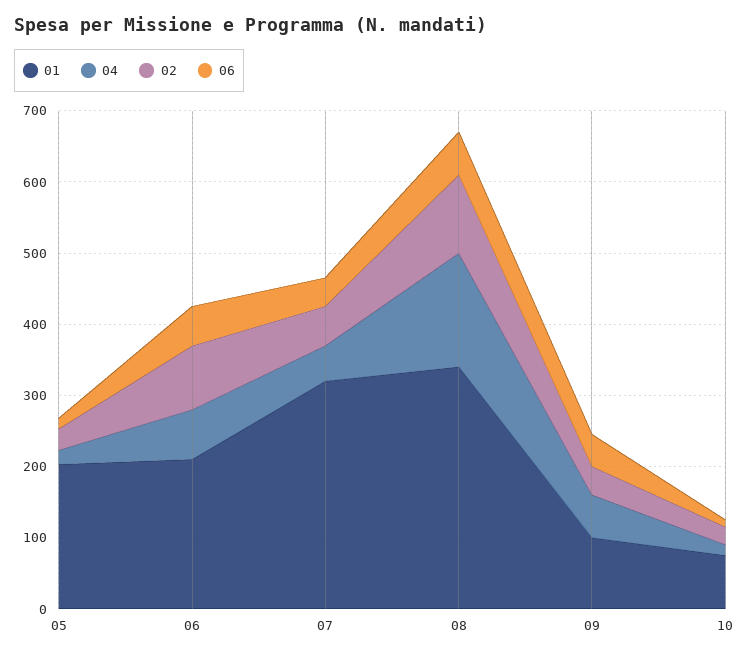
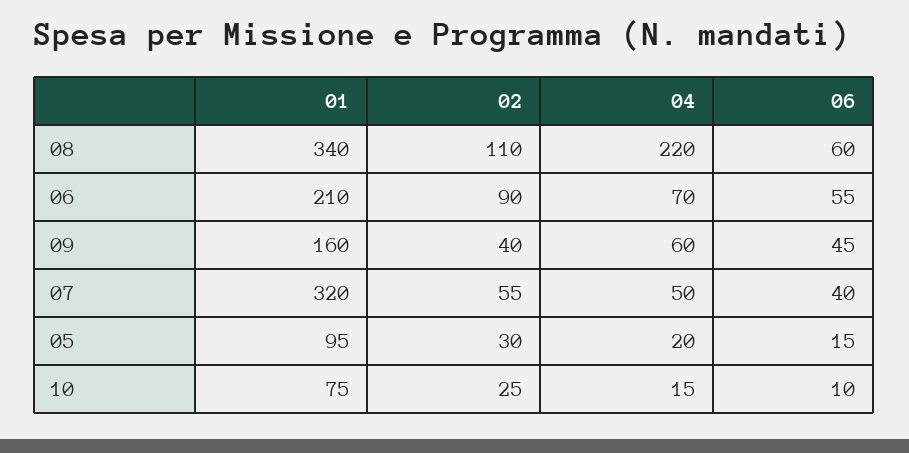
  {
    "01": {
-     "05": 200,
+     "05": 95,
      "06": 210,
      "07": 320,
      "08": 340,
-     "09": 100,
+     "09": 160,
      "10": 75
    },
    "04": {
      "05": 20,
      "06": 70,
      "07": 50,
-     "08": 160,
+     "08": 220,
      "09": 60,
      "10": 15
    },
    "02": {
      "05": 30,
      "06": 90,
      "07": 55,
      "08": 110,
      "09": 40,
      "10": 25
    },
    "06": {
      "05": 15,
      "06": 55,
      "07": 40,
      "08": 60,
      "09": 45,
      "10": 10
    }
  }

